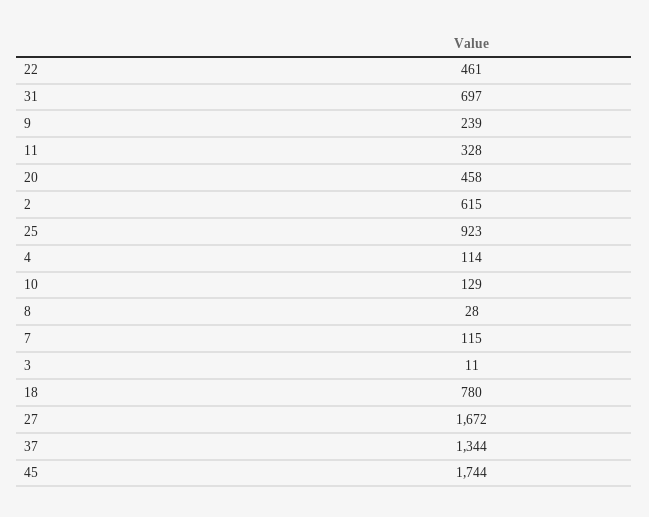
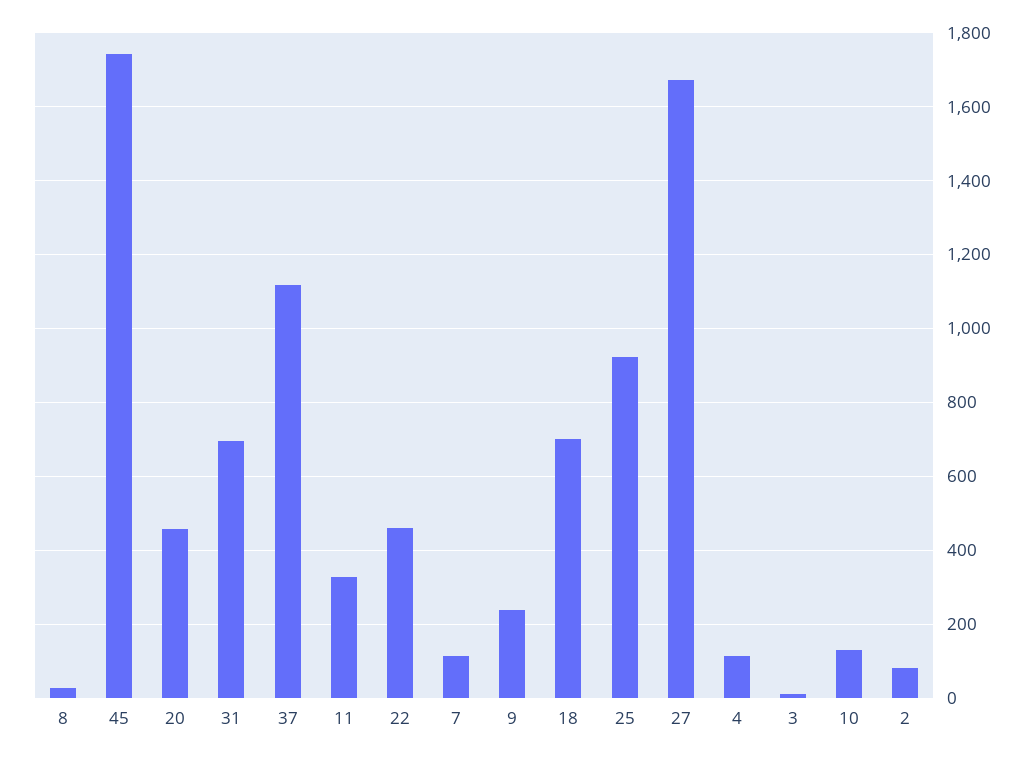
  {
    "22": 461,
    "31": 697,
    "9": 239,
    "11": 328,
    "20": 458,
-   "2": 615,
+   "2": 80,
    "25": 923,
    "4": 114,
    "10": 129,
    "8": 28,
    "7": 115,
    "3": 11,
-   "18": 780,
+   "18": 700,
    "27": 1672,
-   "37": 1344,
+   "37": 1120,
    "45": 1744
  }

